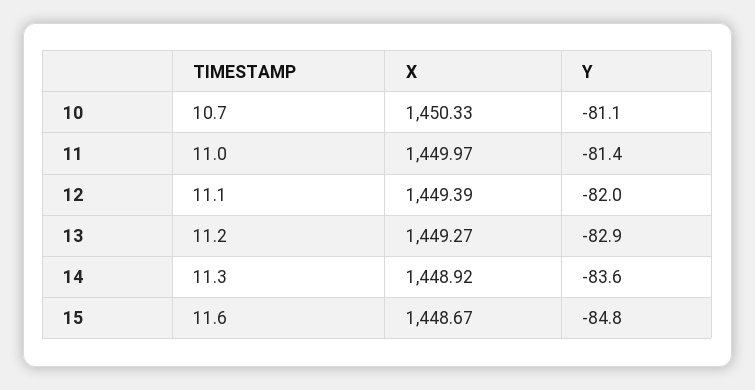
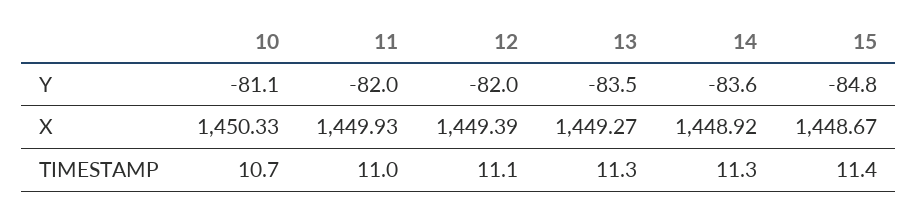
  {
    "TIMESTAMP": {
      "10": 10.7,
      "11": 11,
      "12": 11.1,
-     "13": 11.2,
+     "13": 11.3,
      "14": 11.3,
-     "15": 11.6
+     "15": 11.4
    },
    "X": {
      "10": 1450.33,
-     "11": 1449.97,
+     "11": 1449.93,
      "12": 1449.39,
      "13": 1449.27,
      "14": 1448.92,
      "15": 1448.67
    },
    "Y": {
      "10": -81.1,
-     "11": -81.4,
+     "11": -82,
      "12": -82,
-     "13": -82.9,
+     "13": -83.5,
      "14": -83.6,
      "15": -84.8
    }
  }

